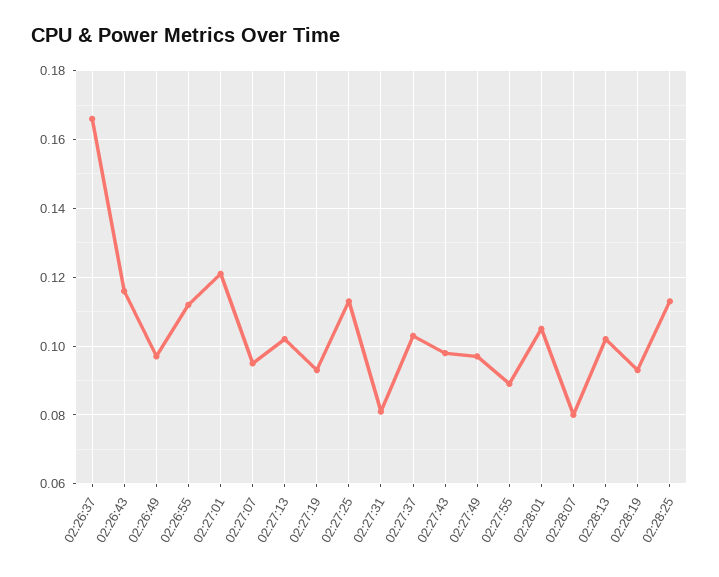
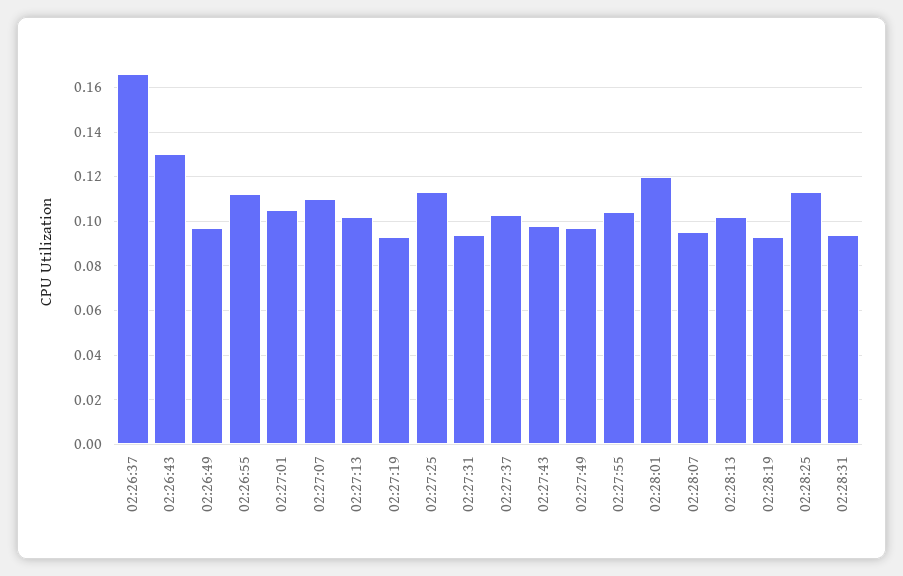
  {
    "02:26:37": 0.165,
-   "02:26:43": 0.115,
+   "02:26:43": 0.13,
    "02:26:49": 0.095,
    "02:26:55": 0.11,
-   "02:27:01": 0.12,
+   "02:27:01": 0.105,
-   "02:27:07": 0.095,
+   "02:27:07": 0.11,
    "02:27:13": 0.1,
    "02:27:19": 0.095,
    "02:27:25": 0.115,
-   "02:27:31": 0.08,
+   "02:27:31": 0.095,
    "02:27:37": 0.105,
    "02:27:43": 0.1,
    "02:27:49": 0.095,
-   "02:27:55": 0.09,
+   "02:27:55": 0.105,
-   "02:28:01": 0.105,
+   "02:28:01": 0.12,
-   "02:28:07": 0.08,
+   "02:28:07": 0.095,
    "02:28:13": 0.1,
    "02:28:19": 0.095,
-   "02:28:25": 0.115
+   "02:28:25": 0.115,
+   "02:28:31": 0.095
  }

